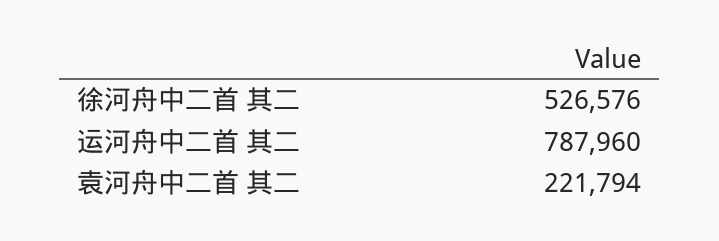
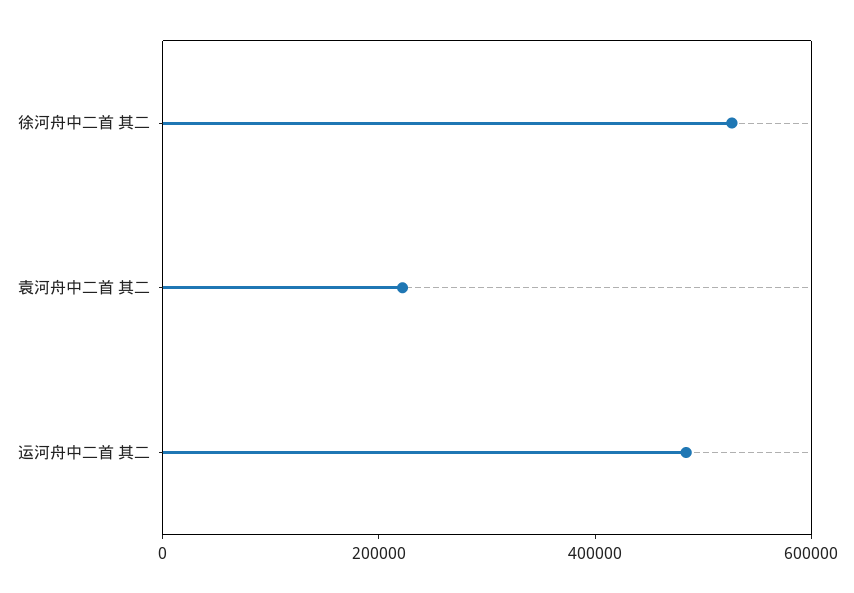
  {
    "徐河舟中二首 其二": 526576,
-   "运河舟中二首 其二": 787960,
+   "运河舟中二首 其二": 500000,
    "袁河舟中二首 其二": 221794
  }

